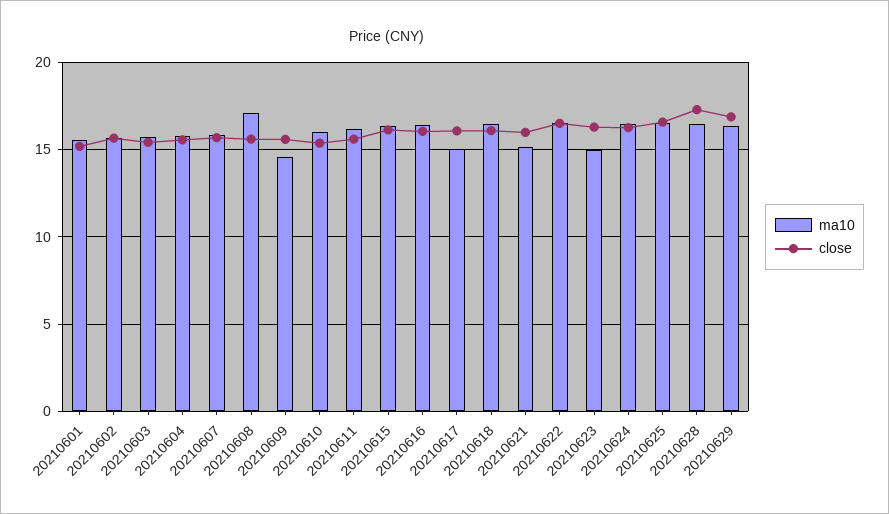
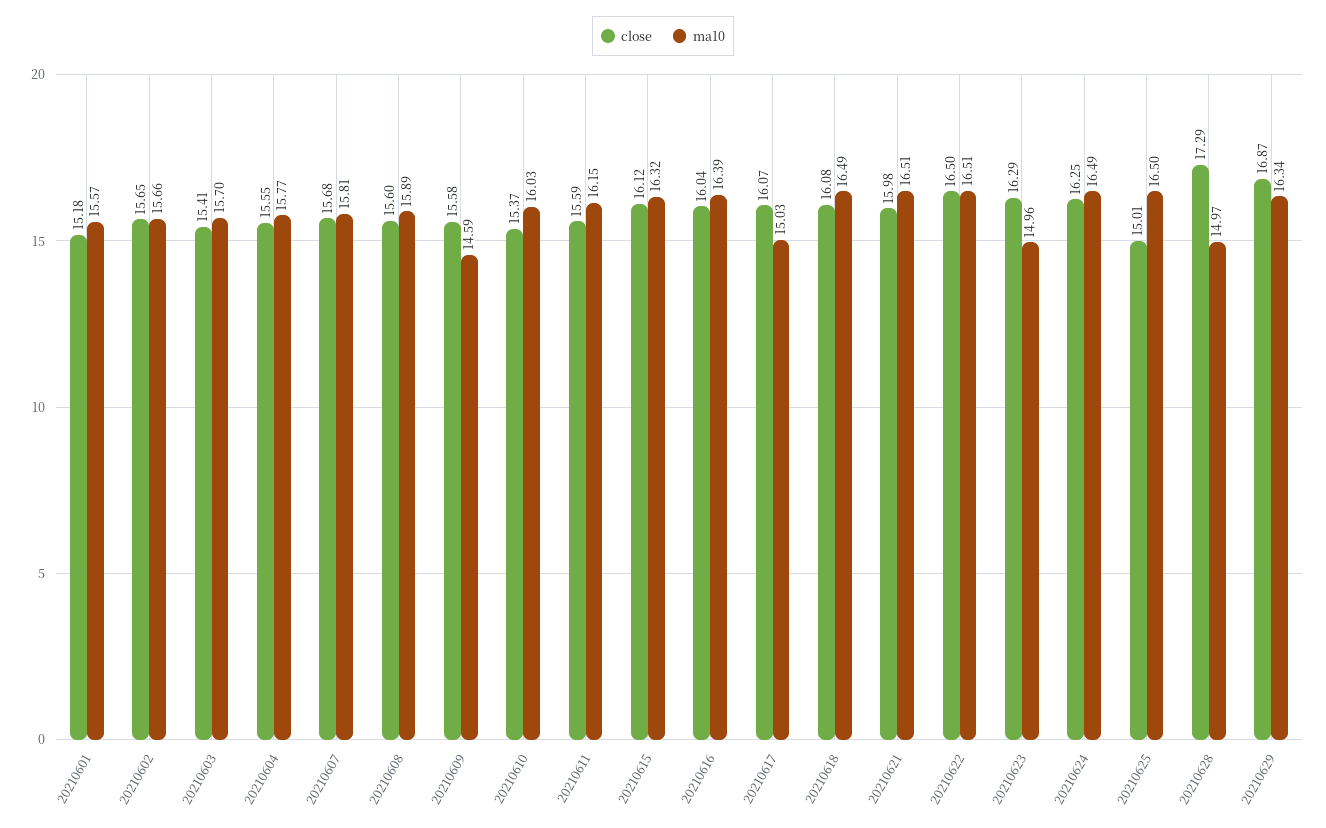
  {
    "ma10": {
      "20210601": 15.57,
      "20210602": 15.66,
      "20210603": 15.7,
      "20210604": 15.77,
      "20210607": 15.81,
-     "20210608": 17,
+     "20210608": 15.89,
      "20210609": 14.59,
      "20210610": 16.03,
      "20210611": 16.15,
      "20210615": 16.32,
      "20210616": 16.39,
      "20210617": 15.03,
      "20210618": 16.49,
-     "20210621": 15,
+     "20210621": 16.51,
      "20210622": 16.51,
      "20210623": 14.96,
      "20210624": 16.49,
      "20210625": 16.5,
-     "20210628": 16.5,
+     "20210628": 14.97,
      "20210629": 16.34
    },
    "close": {
      "20210601": 15.18,
      "20210602": 15.65,
      "20210603": 15.41,
      "20210604": 15.55,
      "20210607": 15.68,
      "20210608": 15.6,
      "20210609": 15.58,
      "20210610": 15.37,
      "20210611": 15.59,
      "20210615": 16.12,
      "20210616": 16.04,
      "20210617": 16.07,
      "20210618": 16.08,
      "20210621": 15.98,
      "20210622": 16.5,
      "20210623": 16.29,
      "20210624": 16.25,
-     "20210625": 16.5,
+     "20210625": 15.01,
      "20210628": 17.29,
      "20210629": 16.87
    }
  }

